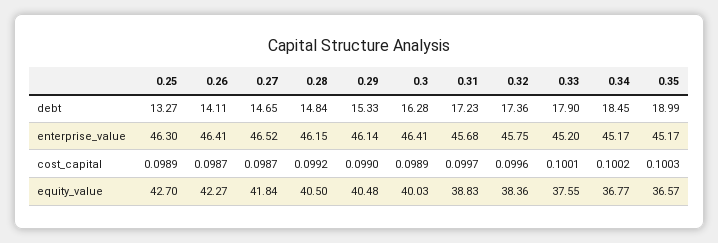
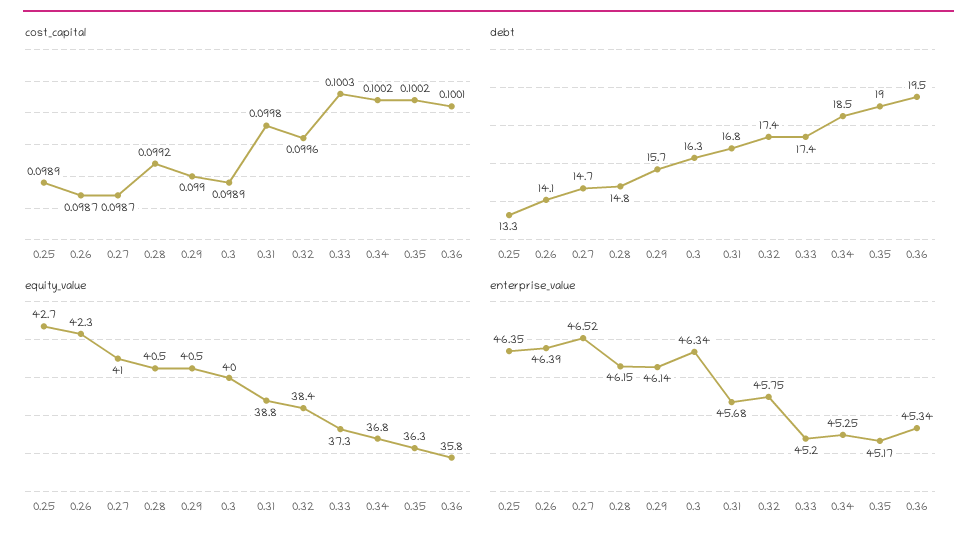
  {
    "debt": {
      "0.25": 13.27,
      "0.26": 14.11,
      "0.27": 14.65,
      "0.28": 14.84,
-     "0.29": 15.33,
+     "0.29": 15.7,
      "0.3": 16.28,
-     "0.31": 17.23,
+     "0.31": 16.8,
      "0.32": 17.36,
-     "0.33": 17.9,
+     "0.33": 17.4,
      "0.34": 18.45,
-     "0.35": 18.99
+     "0.35": 18.99,
+     "0.36": 19.5
    },
    "enterprise_value": {
-     "0.25": 46.3,
+     "0.25": 46.35,
-     "0.26": 46.41,
+     "0.26": 46.39,
      "0.27": 46.52,
      "0.28": 46.15,
      "0.29": 46.14,
-     "0.3": 46.41,
+     "0.3": 46.34,
      "0.31": 45.68,
      "0.32": 45.75,
      "0.33": 45.2,
-     "0.34": 45.17,
+     "0.34": 45.25,
-     "0.35": 45.17
+     "0.35": 45.17,
+     "0.36": 45.34
    },
    "cost_capital": {
      "0.25": 0.0989,
      "0.26": 0.0987,
      "0.27": 0.0987,
      "0.28": 0.0992,
      "0.29": 0.099,
      "0.3": 0.0989,
-     "0.31": 0.0997,
+     "0.31": 0.0998,
      "0.32": 0.0996,
-     "0.33": 0.1001,
+     "0.33": 0.1003,
      "0.34": 0.1002,
-     "0.35": 0.1003
+     "0.35": 0.1002,
+     "0.36": 0.1001
    },
    "equity_value": {
      "0.25": 42.7,
      "0.26": 42.27,
-     "0.27": 41.84,
+     "0.27": 41,
      "0.28": 40.5,
      "0.29": 40.48,
      "0.3": 40.03,
      "0.31": 38.83,
      "0.32": 38.36,
-     "0.33": 37.55,
+     "0.33": 37.3,
      "0.34": 36.77,
-     "0.35": 36.57
+     "0.35": 36.3,
+     "0.36": 35.8
    }
  }

